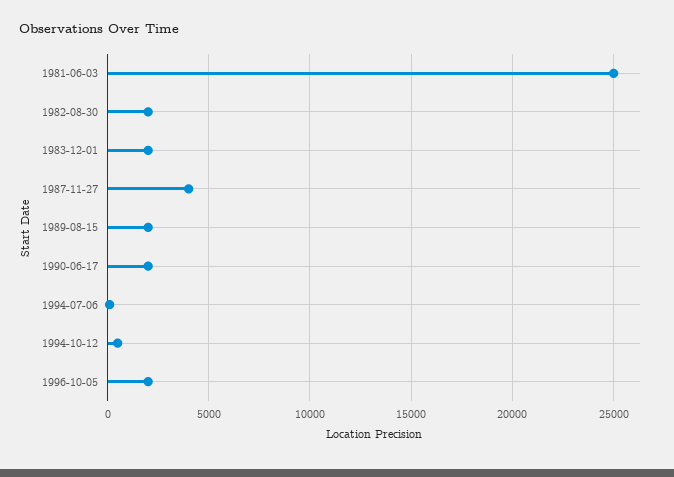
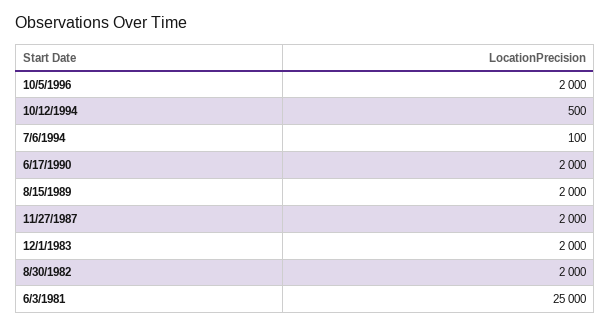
  {
    "1981-06-03": 25000,
    "1982-08-30": 2000,
    "1983-12-01": 2000,
-   "1987-11-27": 4000,
+   "1987-11-27": 2000,
    "1989-08-15": 2000,
    "1990-06-17": 2000,
    "1994-07-06": 100,
    "1994-10-12": 500,
    "1996-10-05": 2000
  }

